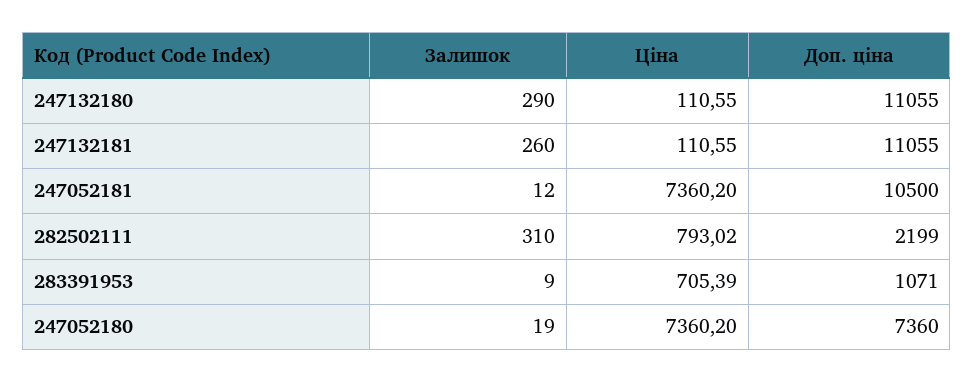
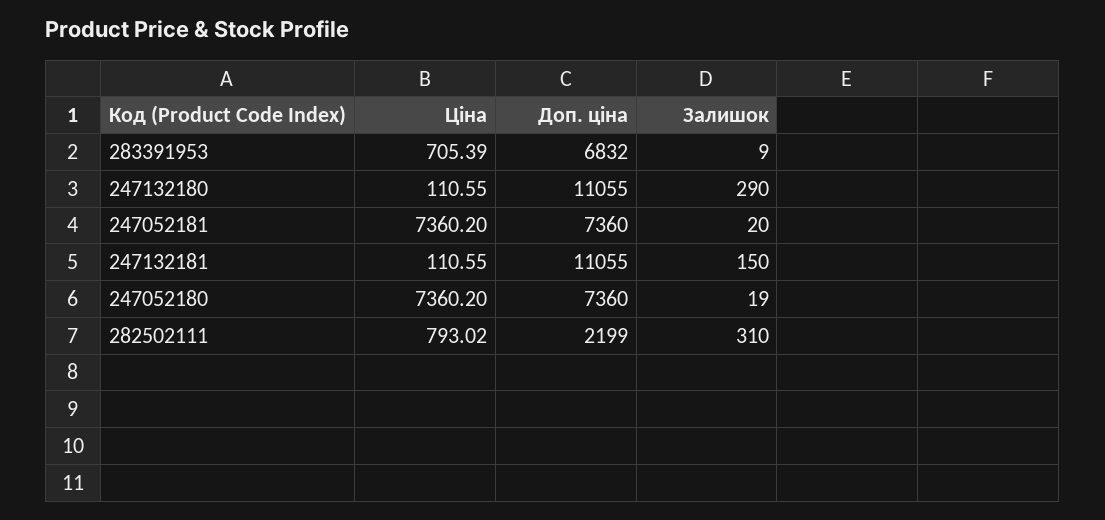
  {
    "Залишок": {
      "247132180": 290,
-     "247132181": 260,
+     "247132181": 150,
-     "247052181": 12,
+     "247052181": 20,
      "282502111": 310,
      "283391953": 9,
      "247052180": 19
    },
    "Ціна": {
      "247132180": 110.55,
      "247132181": 110.55,
      "247052181": 7360.2,
      "282502111": 793.02,
      "283391953": 705.39,
      "247052180": 7360.2
    },
    "Доп. ціна": {
      "247132180": 11055,
      "247132181": 11055,
-     "247052181": 10500,
+     "247052181": 7360,
      "282502111": 2199,
-     "283391953": 1071,
+     "283391953": 6832,
      "247052180": 7360
    }
  }

